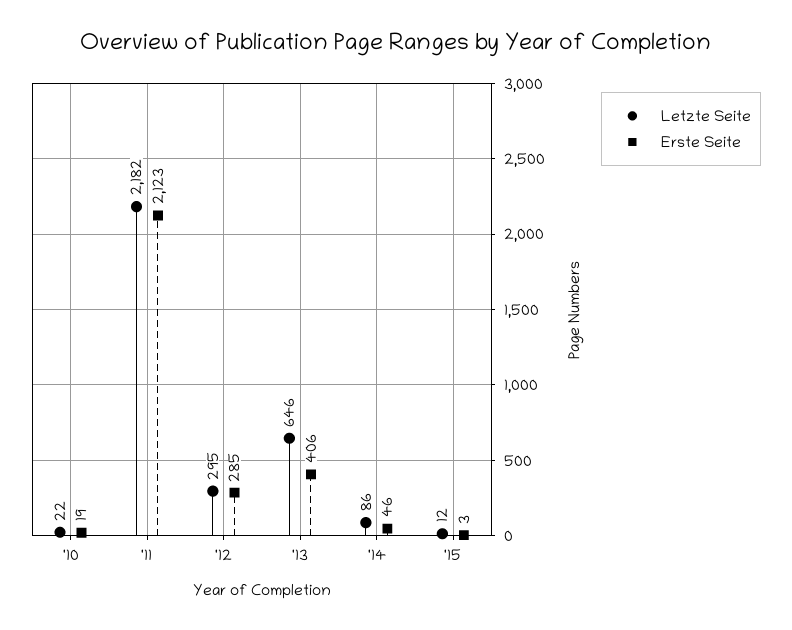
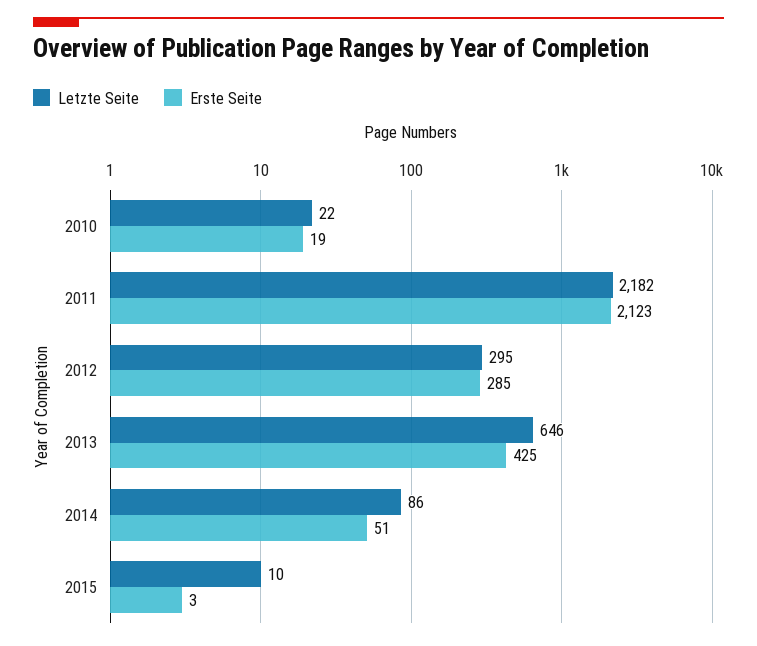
  {
    "Letzte Seite": {
      "'10": 22,
      "'11": 2182,
      "'12": 295,
      "'13": 646,
      "'14": 86,
-     "'15": 12
+     "'15": 10
    },
    "Erste Seite": {
      "'10": 19,
      "'11": 2123,
      "'12": 285,
-     "'13": 406,
+     "'13": 425,
-     "'14": 46,
+     "'14": 51,
      "'15": 3
    }
  }

